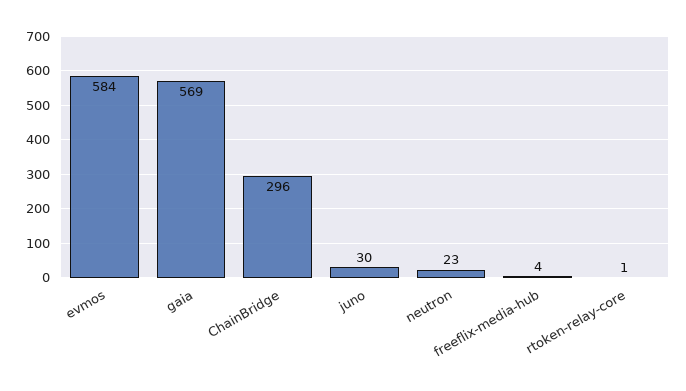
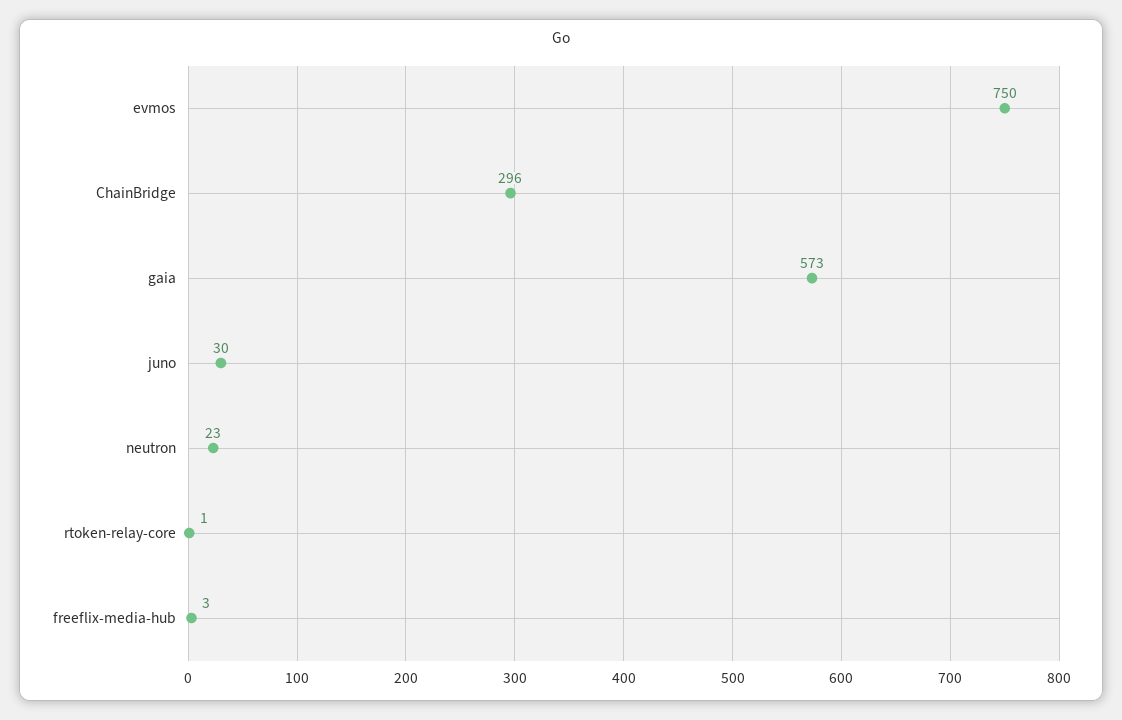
  {
-   "evmos": 584,
+   "evmos": 750,
-   "gaia": 569,
+   "gaia": 573,
    "ChainBridge": 296,
    "juno": 30,
    "neutron": 23,
-   "freeflix-media-hub": 4,
+   "freeflix-media-hub": 3,
    "rtoken-relay-core": 1
  }

